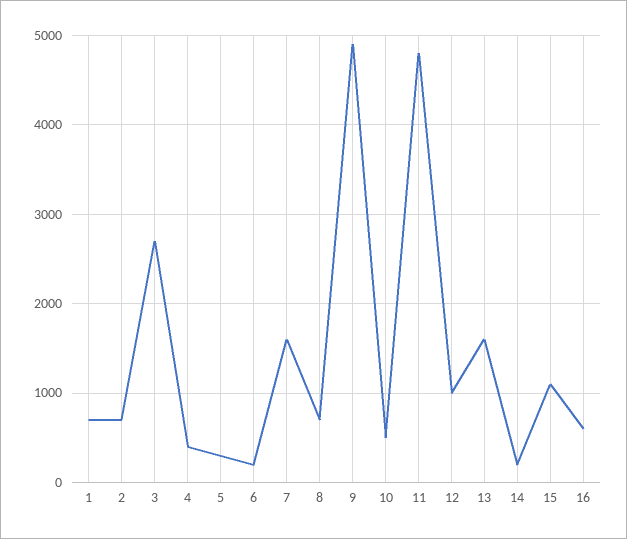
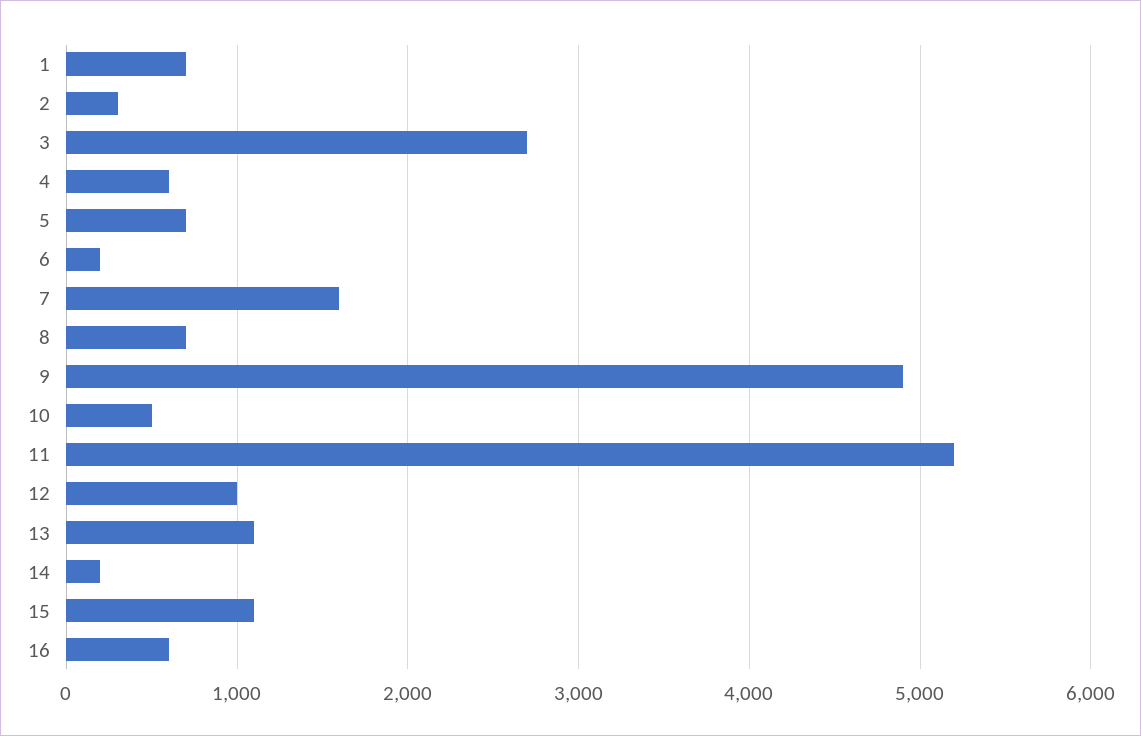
  {
    "1": 700,
-   "2": 700,
+   "2": 300,
    "3": 2700,
-   "4": 400,
+   "4": 600,
-   "5": 300,
+   "5": 700,
    "6": 200,
    "7": 1600,
    "8": 700,
    "9": 4900,
    "10": 500,
-   "11": 4800,
+   "11": 5200,
    "12": 1000,
-   "13": 1600,
+   "13": 1100,
    "14": 200,
    "15": 1100,
    "16": 600
  }

